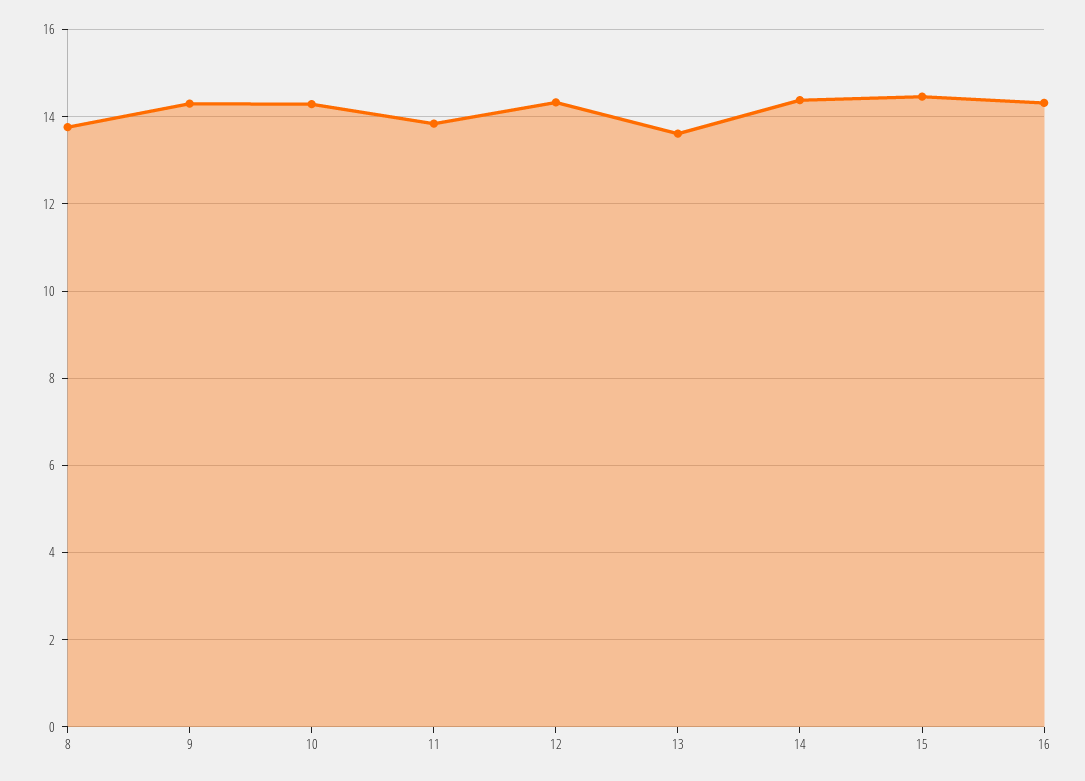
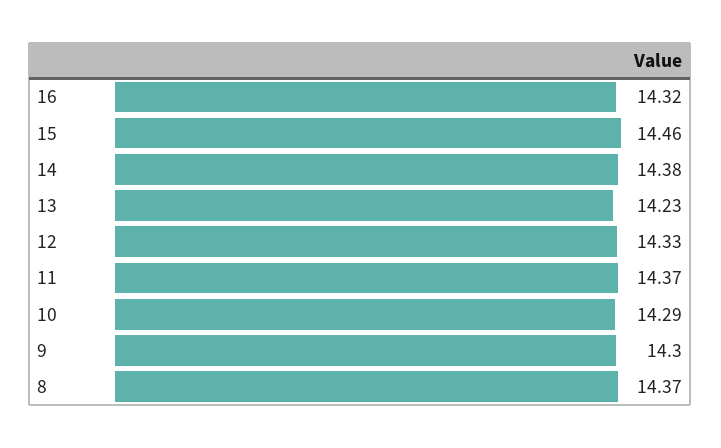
  {
-   "8": 13.8,
+   "8": 14.37,
    "9": 14.3,
    "10": 14.29,
-   "11": 13.8,
+   "11": 14.37,
    "12": 14.33,
-   "13": 13.6,
+   "13": 14.23,
    "14": 14.38,
    "15": 14.46,
    "16": 14.32
  }

